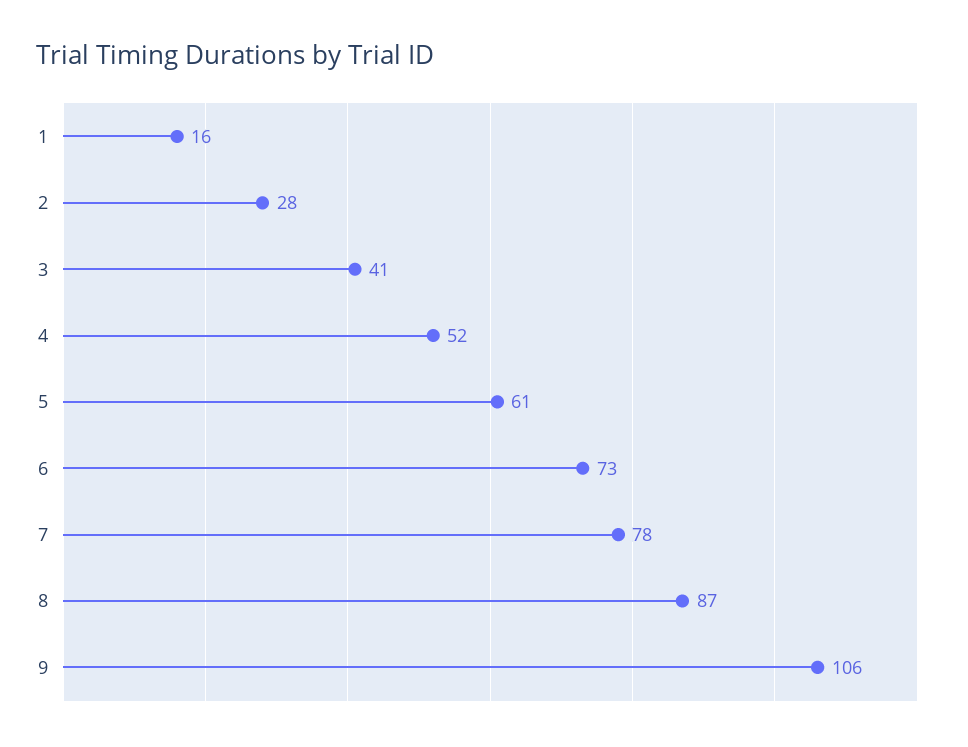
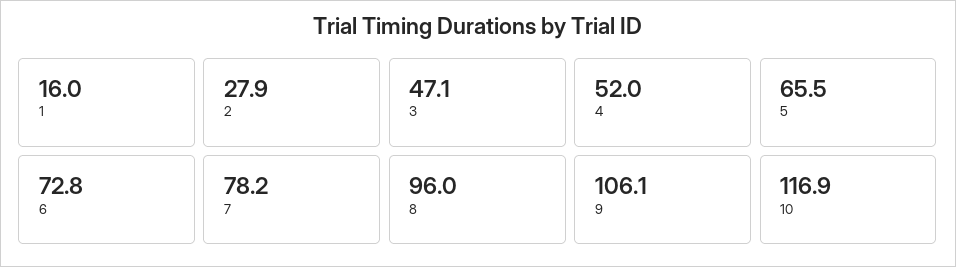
  {
    "1": 16,
    "2": 27.9,
-   "3": 41,
+   "3": 47.1,
    "4": 52,
-   "5": 61,
+   "5": 65.5,
    "6": 72.8,
    "7": 78.2,
-   "8": 87,
+   "8": 96,
-   "9": 106.1
+   "9": 106.1,
+   "10": 116.9
  }

